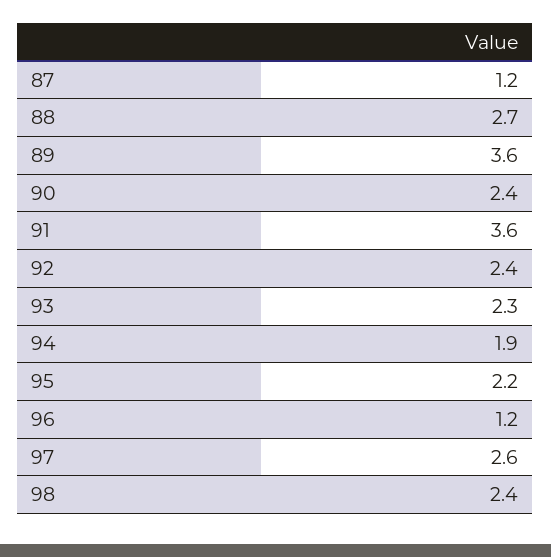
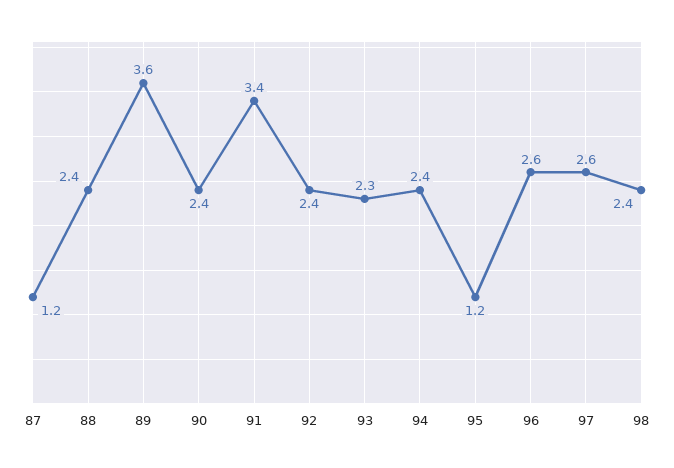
  {
    "87": 1.2,
-   "88": 2.7,
+   "88": 2.4,
    "89": 3.6,
    "90": 2.4,
-   "91": 3.6,
+   "91": 3.4,
    "92": 2.4,
    "93": 2.3,
-   "94": 1.9,
+   "94": 2.4,
-   "95": 2.2,
+   "95": 1.2,
-   "96": 1.2,
+   "96": 2.6,
    "97": 2.6,
    "98": 2.4
  }

